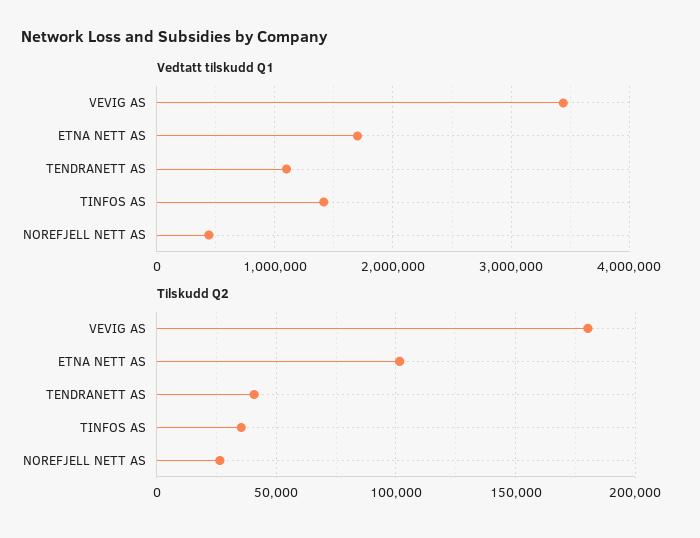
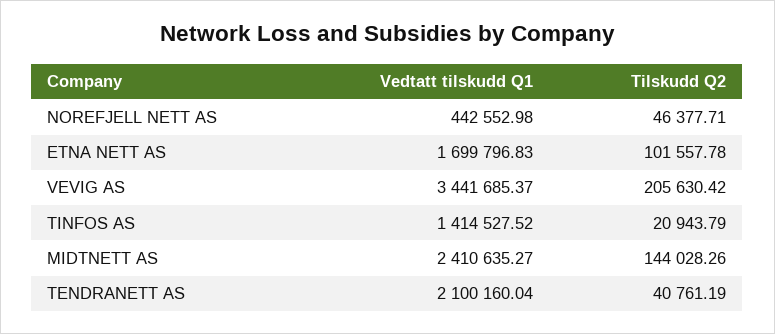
  {
    "Vedtatt tilskudd Q1": {
      "VEVIG AS": 3441685.37,
      "ETNA NETT AS": 1699796.83,
-     "TENDRANETT AS": 1100000,
+     "TENDRANETT AS": 2100160.04,
      "TINFOS AS": 1414527.52,
-     "NOREFJELL NETT AS": 442552.98
+     "NOREFJELL NETT AS": 442552.98,
+     "MIDTNETT AS": 2410635.27
    },
    "Tilskudd Q2": {
-     "VEVIG AS": 180000,
+     "VEVIG AS": 205630.42,
      "ETNA NETT AS": 101557.78,
      "TENDRANETT AS": 40761.19,
-     "TINFOS AS": 35000,
+     "TINFOS AS": 20943.79,
-     "NOREFJELL NETT AS": 25000
+     "NOREFJELL NETT AS": 46377.71,
+     "MIDTNETT AS": 144028.26
    }
  }

